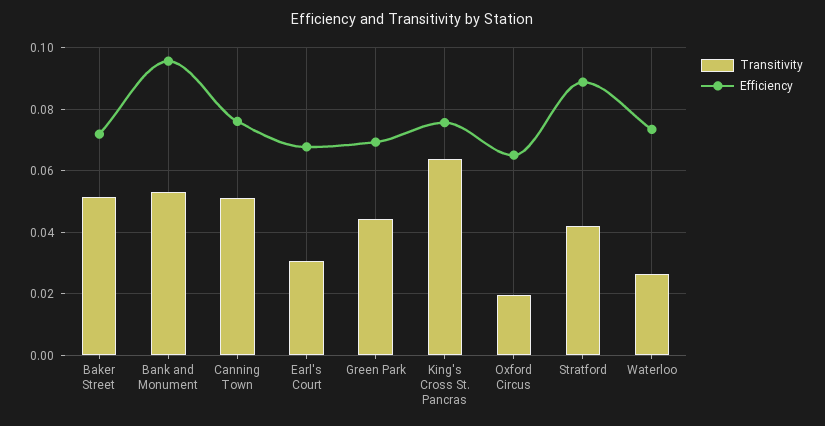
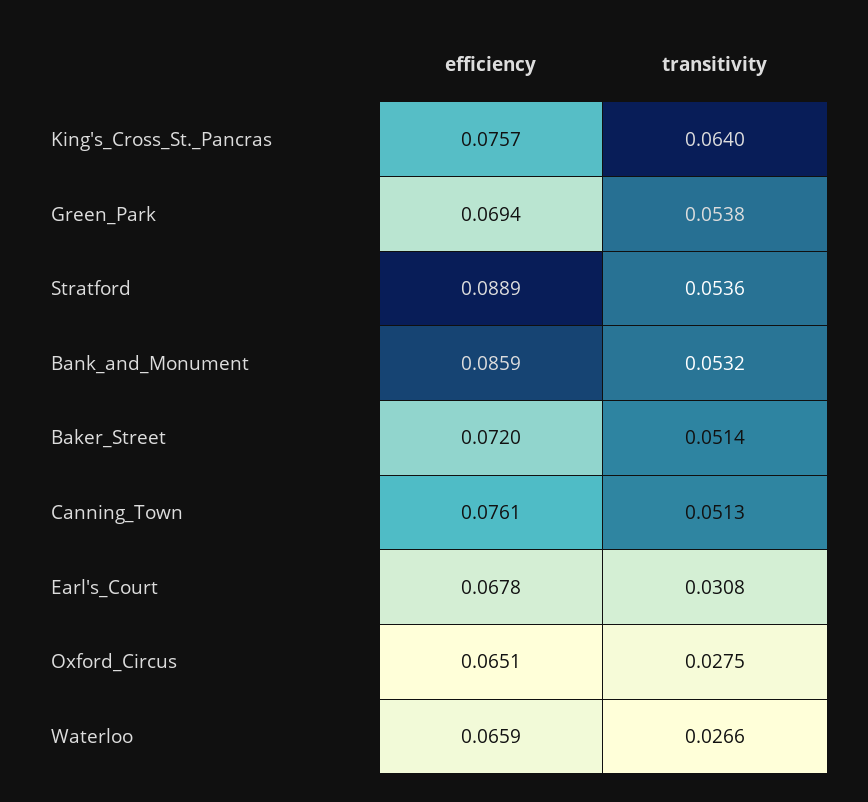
  {
    "Transitivity": {
      "Baker Street": 0.0514,
      "Bank and Monument": 0.0532,
      "Canning Town": 0.0513,
      "Earl's Court": 0.0308,
-     "Green Park": 0.044,
+     "Green Park": 0.0538,
      "King's Cross St. Pancras": 0.064,
-     "Oxford Circus": 0.02,
+     "Oxford Circus": 0.0275,
-     "Stratford": 0.042,
+     "Stratford": 0.0536,
      "Waterloo": 0.0266
    },
    "Efficiency": {
      "Baker Street": 0.072,
-     "Bank and Monument": 0.096,
+     "Bank and Monument": 0.0859,
      "Canning Town": 0.0761,
      "Earl's Court": 0.0678,
      "Green Park": 0.0694,
      "King's Cross St. Pancras": 0.0757,
      "Oxford Circus": 0.0651,
      "Stratford": 0.0889,
-     "Waterloo": 0.074
+     "Waterloo": 0.0659
    }
  }

